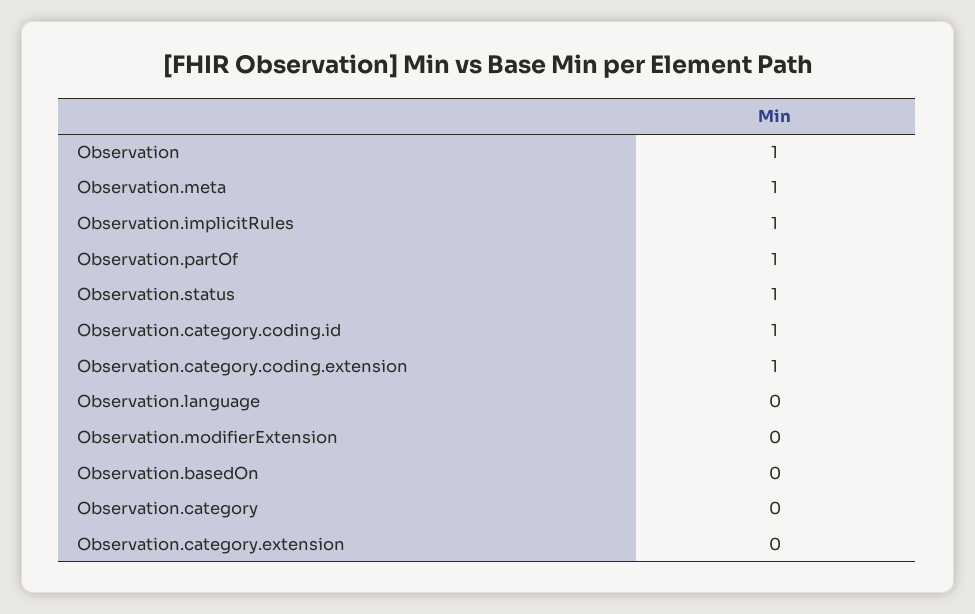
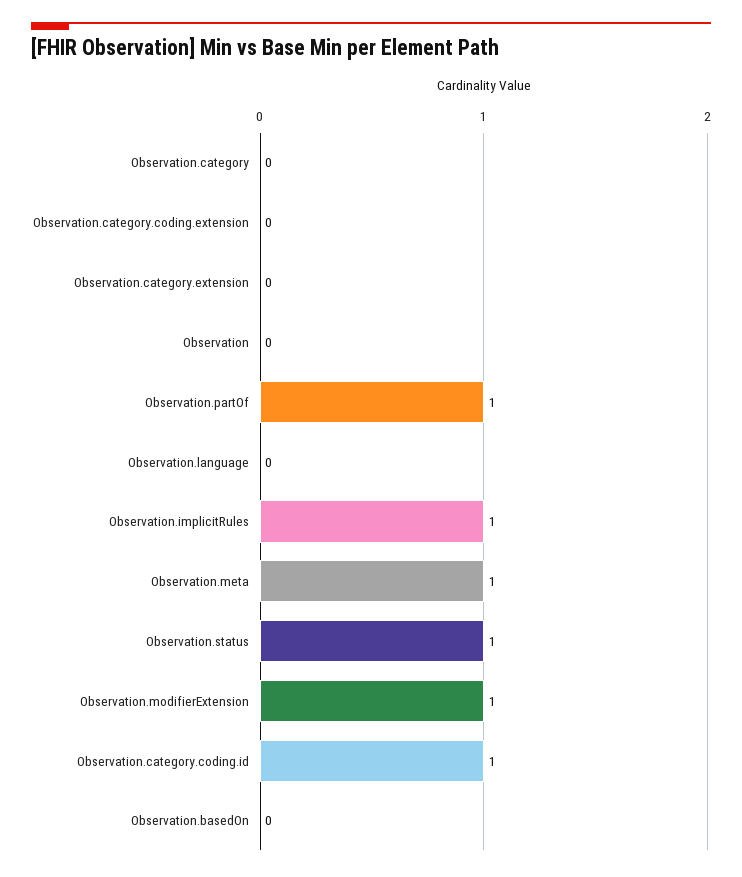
  {
-   "Observation": 1,
+   "Observation": 0,
    "Observation.meta": 1,
    "Observation.implicitRules": 1,
    "Observation.partOf": 1,
    "Observation.status": 1,
    "Observation.category.coding.id": 1,
-   "Observation.category.coding.extension": 1,
+   "Observation.category.coding.extension": 0,
    "Observation.language": 0,
-   "Observation.modifierExtension": 0,
+   "Observation.modifierExtension": 1,
    "Observation.basedOn": 0,
    "Observation.category": 0,
    "Observation.category.extension": 0
  }

